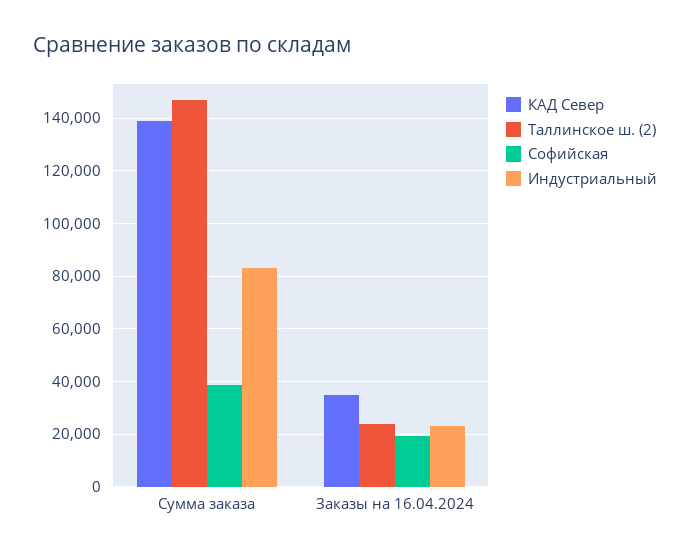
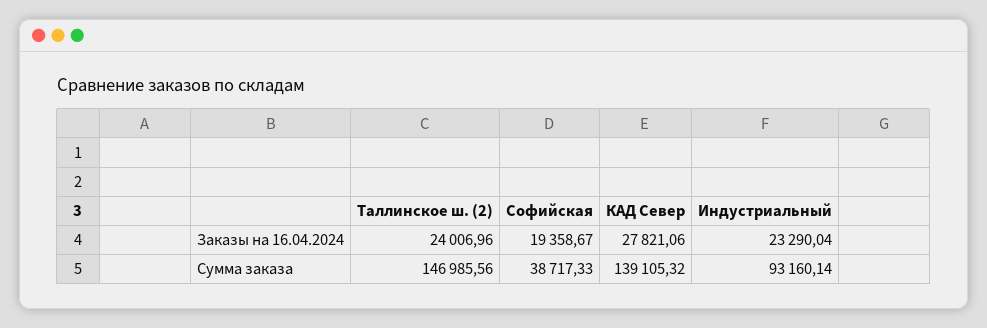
  {
    "КАД Север": {
      "Сумма заказа": 139105.32,
-     "Заказы на 16.04.2024": 35000
+     "Заказы на 16.04.2024": 27821.06
    },
    "Таллинское ш. (2)": {
      "Сумма заказа": 146985.56,
      "Заказы на 16.04.2024": 24006.96
    },
    "Софийская": {
      "Сумма заказа": 38717.33,
      "Заказы на 16.04.2024": 19358.67
    },
    "Индустриальный": {
-     "Сумма заказа": 82500,
+     "Сумма заказа": 93160.14,
      "Заказы на 16.04.2024": 23290.04
    }
  }

